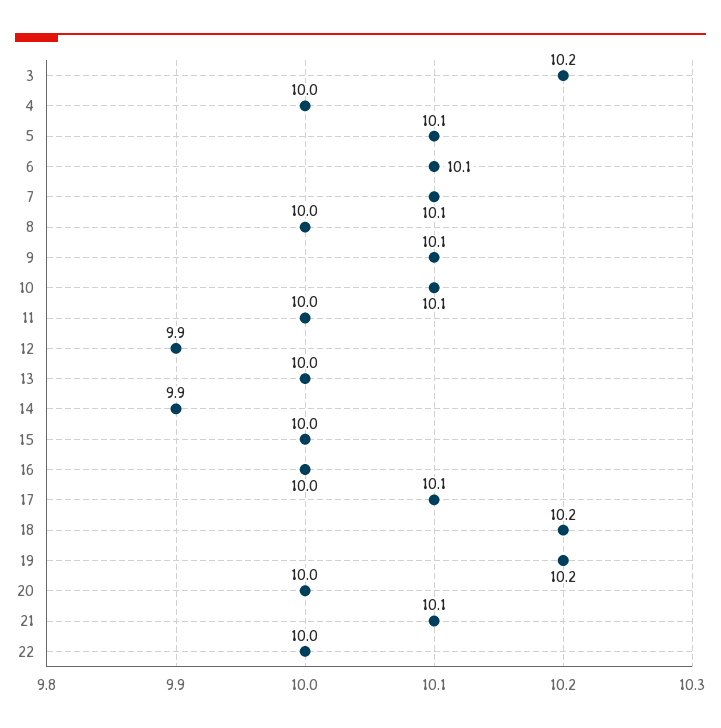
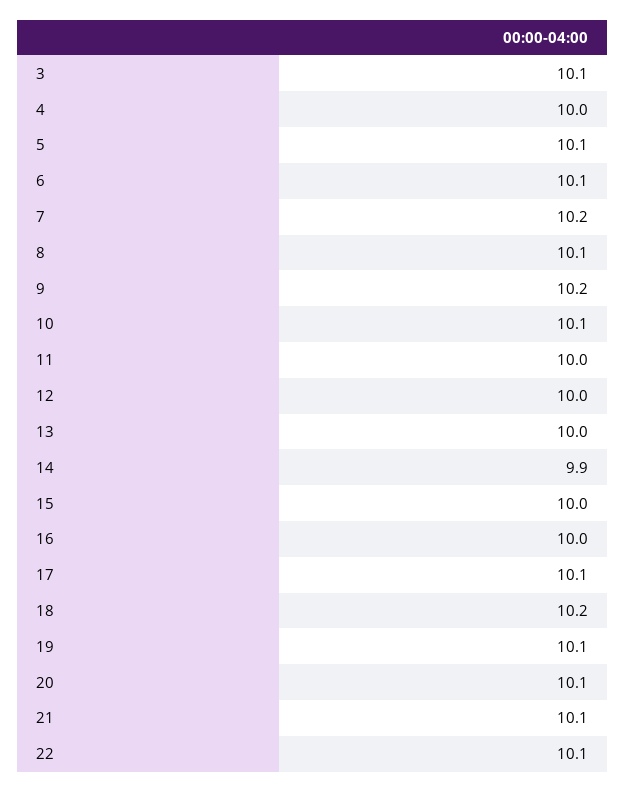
  {
-   "3": 10.2,
+   "3": 10.1,
    "4": 10,
    "5": 10.1,
    "6": 10.1,
-   "7": 10.1,
+   "7": 10.2,
-   "8": 10,
+   "8": 10.1,
-   "9": 10.1,
+   "9": 10.2,
    "10": 10.1,
    "11": 10,
-   "12": 9.9,
+   "12": 10,
    "13": 10,
    "14": 9.9,
    "15": 10,
    "16": 10,
    "17": 10.1,
    "18": 10.2,
-   "19": 10.2,
+   "19": 10.1,
-   "20": 10,
+   "20": 10.1,
    "21": 10.1,
-   "22": 10
+   "22": 10.1
  }

